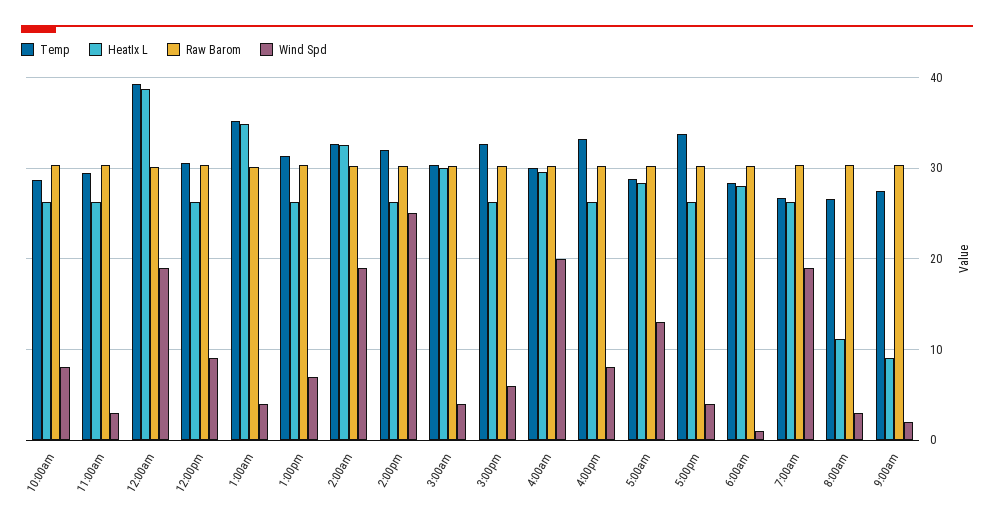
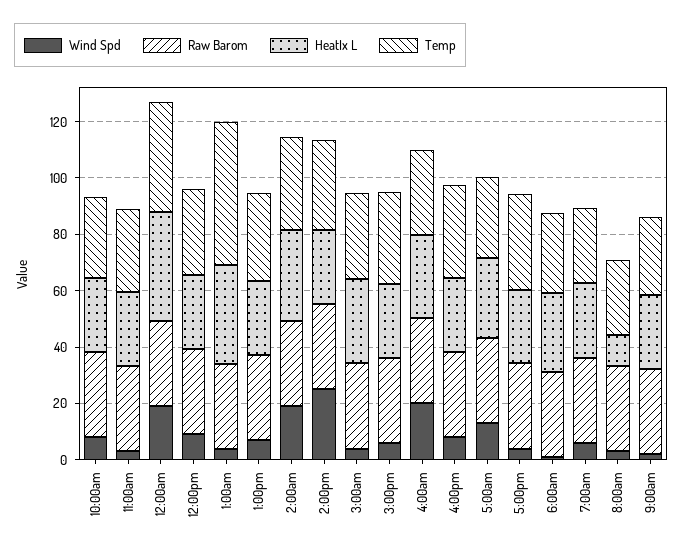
  {
    "Temp": {
      "10:00am": 29,
      "11:00am": 29,
      "12:00am": 39,
      "12:00pm": 31,
-     "1:00am": 35,
+     "1:00am": 50,
      "1:00pm": 31,
      "2:00am": 33,
      "2:00pm": 32,
      "3:00am": 30,
      "3:00pm": 33,
      "4:00am": 30,
      "4:00pm": 33,
      "5:00am": 29,
      "5:00pm": 34,
      "6:00am": 28,
      "7:00am": 27,
      "8:00am": 27,
      "9:00am": 28
    },
    "HeatIx L": {
      "10:00am": 26,
      "11:00am": 26,
      "12:00am": 39,
      "12:00pm": 26,
      "1:00am": 35,
      "1:00pm": 26,
      "2:00am": 33,
      "2:00pm": 26,
      "3:00am": 30,
      "3:00pm": 26,
      "4:00am": 30,
      "4:00pm": 26,
      "5:00am": 28,
      "5:00pm": 26,
      "6:00am": 28,
      "7:00am": 26,
      "8:00am": 11,
-     "9:00am": 9
+     "9:00am": 25
    },
    "Raw Barom": {
      "10:00am": 30,
      "11:00am": 30,
      "12:00am": 30,
      "12:00pm": 30,
      "1:00am": 30,
      "1:00pm": 30,
      "2:00am": 30,
      "2:00pm": 30,
      "3:00am": 30,
      "3:00pm": 30,
      "4:00am": 30,
      "4:00pm": 30,
      "5:00am": 30,
      "5:00pm": 30,
      "6:00am": 30,
      "7:00am": 30,
      "8:00am": 30,
      "9:00am": 30
    },
    "Wind Spd": {
      "10:00am": 8,
      "11:00am": 3,
      "12:00am": 19,
      "12:00pm": 9,
      "1:00am": 4,
      "1:00pm": 7,
      "2:00am": 19,
      "2:00pm": 25,
      "3:00am": 4,
      "3:00pm": 6,
      "4:00am": 20,
      "4:00pm": 8,
      "5:00am": 13,
      "5:00pm": 4,
      "6:00am": 1,
-     "7:00am": 19,
+     "7:00am": 5,
      "8:00am": 3,
      "9:00am": 2
    }
  }

